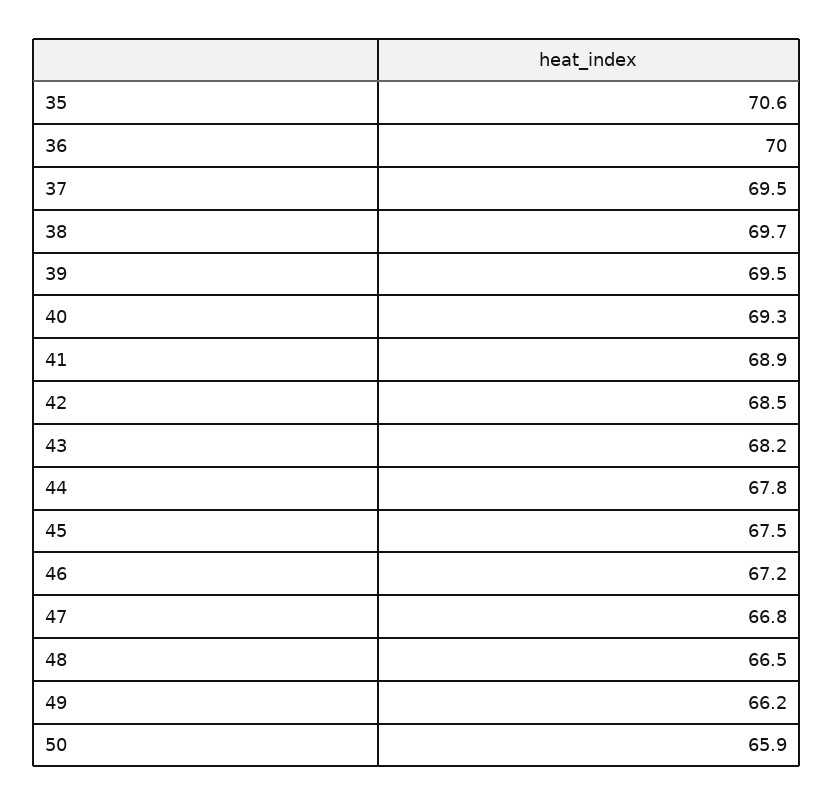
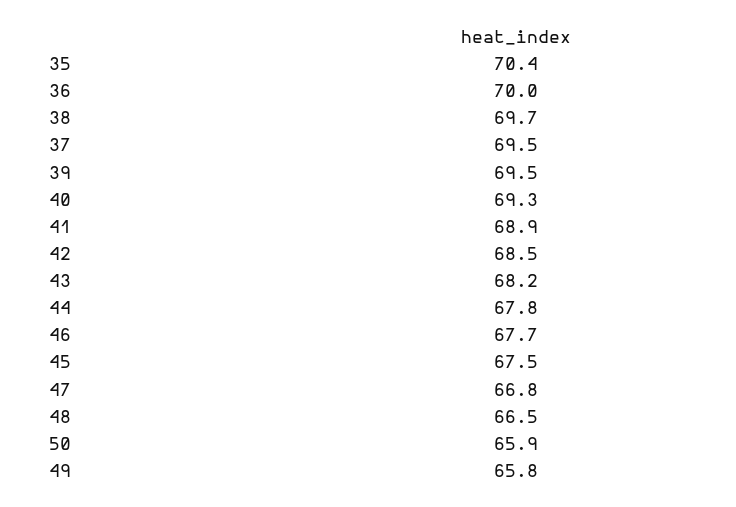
  {
-   "35": 70.6,
+   "35": 70.4,
    "36": 70,
    "37": 69.5,
    "38": 69.7,
    "39": 69.5,
    "40": 69.3,
    "41": 68.9,
    "42": 68.5,
    "43": 68.2,
    "44": 67.8,
    "45": 67.5,
-   "46": 67.2,
+   "46": 67.7,
    "47": 66.8,
    "48": 66.5,
-   "49": 66.2,
+   "49": 65.8,
    "50": 65.9
  }

